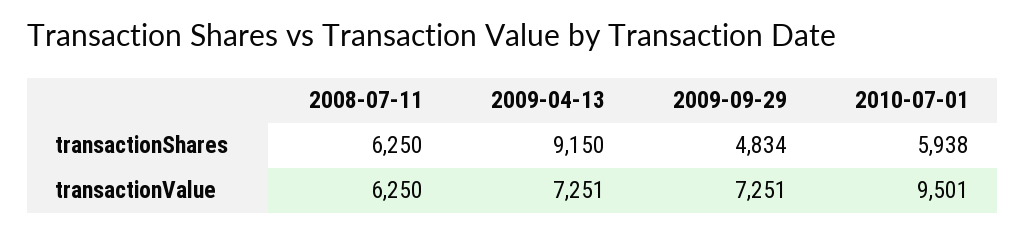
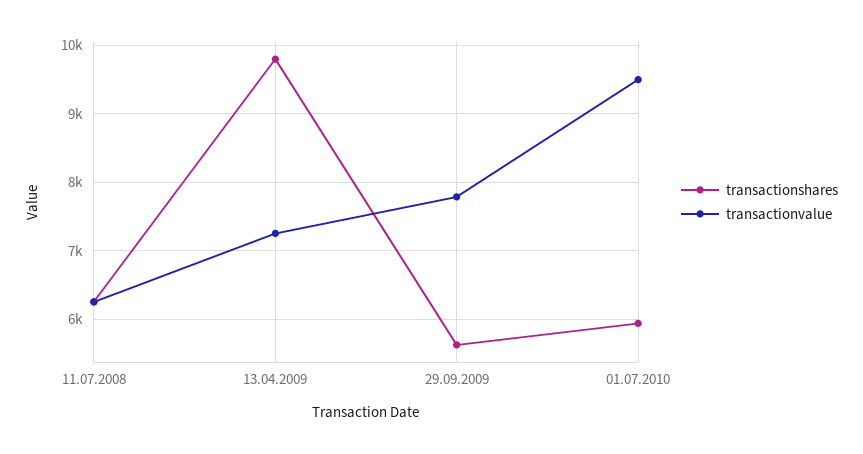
  {
    "transactionShares": {
      "2008-07-11": 6250,
-     "2009-04-13": 9150,
+     "2009-04-13": 9800,
-     "2009-09-29": 4834,
+     "2009-09-29": 5600,
      "2010-07-01": 5938
    },
    "transactionValue": {
      "2008-07-11": 6250,
      "2009-04-13": 7251,
-     "2009-09-29": 7251,
+     "2009-09-29": 7800,
      "2010-07-01": 9501
    }
  }

